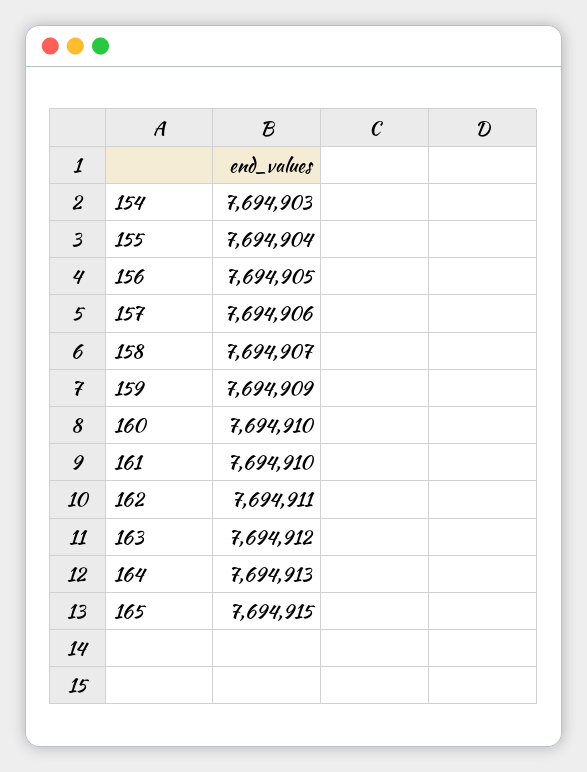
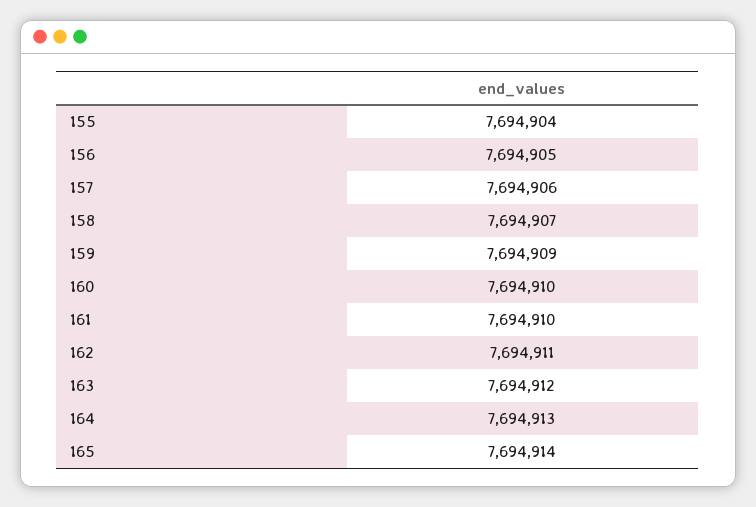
  {
-   "154": 7694903,
    "155": 7694904,
    "156": 7694905,
    "157": 7694906,
    "158": 7694907,
    "159": 7694909,
    "160": 7694910,
    "161": 7694910,
    "162": 7694911,
    "163": 7694912,
    "164": 7694913,
-   "165": 7694915
+   "165": 7694914
  }

